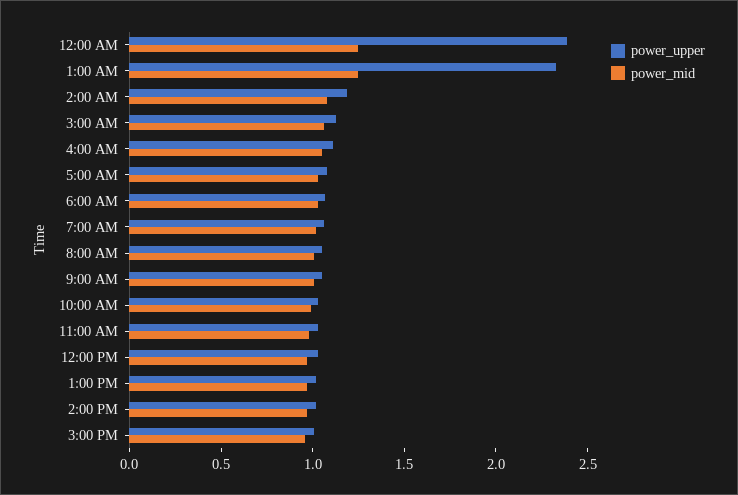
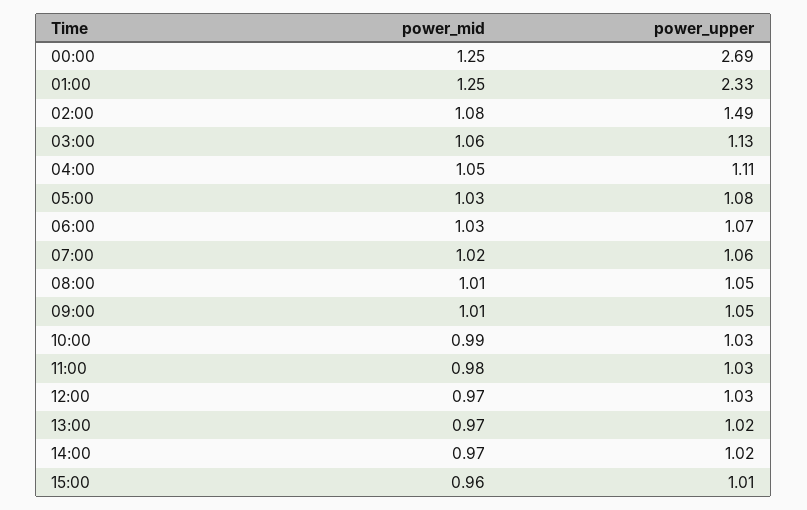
  {
    "power_upper": {
-     "12:00 AM": 2.4,
+     "12:00 AM": 2.69,
      "1:00 AM": 2.33,
-     "2:00 AM": 1.2,
+     "2:00 AM": 1.49,
      "3:00 AM": 1.13,
      "4:00 AM": 1.11,
      "5:00 AM": 1.08,
      "6:00 AM": 1.07,
      "7:00 AM": 1.06,
      "8:00 AM": 1.05,
      "9:00 AM": 1.05,
      "10:00 AM": 1.03,
      "11:00 AM": 1.03,
      "12:00 PM": 1.03,
      "1:00 PM": 1.02,
      "2:00 PM": 1.02,
      "3:00 PM": 1.01
    },
    "power_mid": {
      "12:00 AM": 1.25,
      "1:00 AM": 1.25,
      "2:00 AM": 1.08,
      "3:00 AM": 1.06,
      "4:00 AM": 1.05,
      "5:00 AM": 1.03,
      "6:00 AM": 1.03,
      "7:00 AM": 1.02,
      "8:00 AM": 1.01,
      "9:00 AM": 1.01,
      "10:00 AM": 0.99,
      "11:00 AM": 0.98,
      "12:00 PM": 0.97,
      "1:00 PM": 0.97,
      "2:00 PM": 0.97,
      "3:00 PM": 0.96
    }
  }

